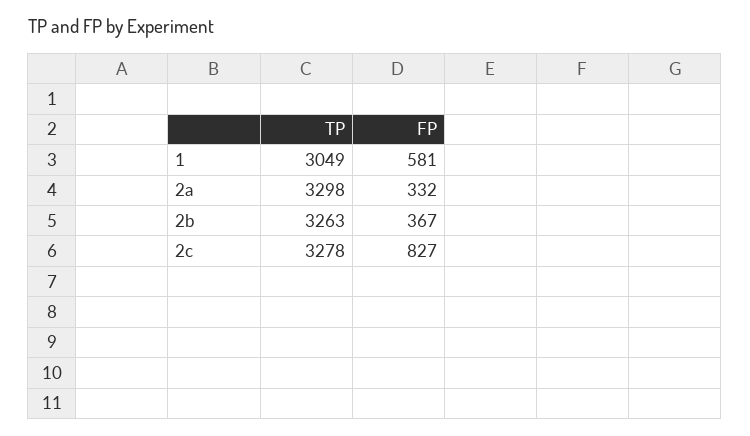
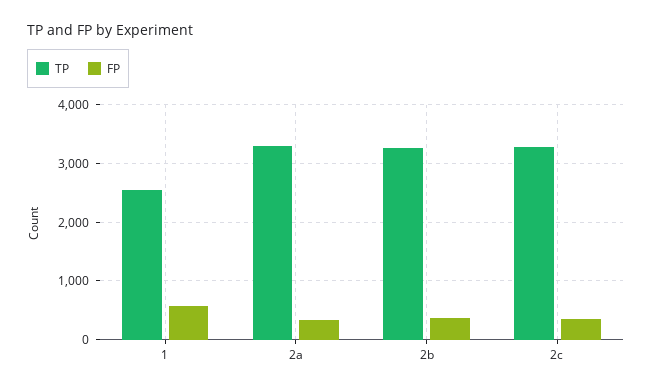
  {
    "TP": {
-     "1": 3049,
+     "1": 2600,
      "2a": 3298,
      "2b": 3263,
      "2c": 3278
    },
    "FP": {
      "1": 581,
      "2a": 332,
      "2b": 367,
-     "2c": 827
+     "2c": 400
    }
  }

